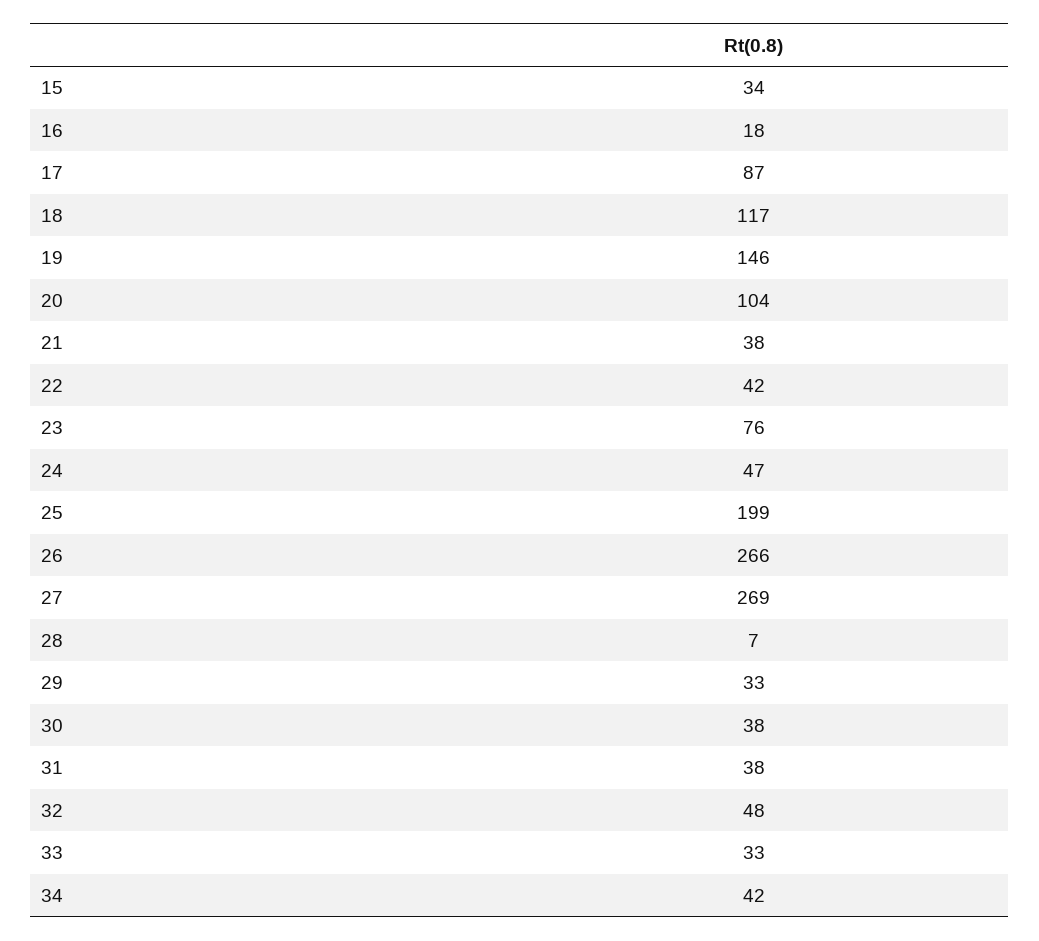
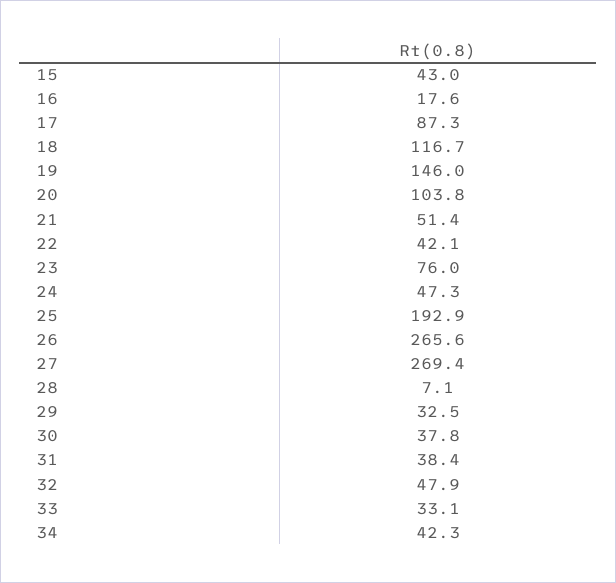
  {
-   "15": 34,
+   "15": 43,
    "16": 17.6,
    "17": 87.3,
    "18": 116.7,
    "19": 146,
    "20": 103.8,
-   "21": 38,
+   "21": 51.4,
    "22": 42.1,
    "23": 76,
    "24": 47.3,
-   "25": 199,
+   "25": 192.9,
    "26": 265.6,
    "27": 269.4,
    "28": 7.1,
    "29": 32.5,
    "30": 37.8,
    "31": 38.4,
    "32": 47.9,
    "33": 33.1,
    "34": 42.3
  }

